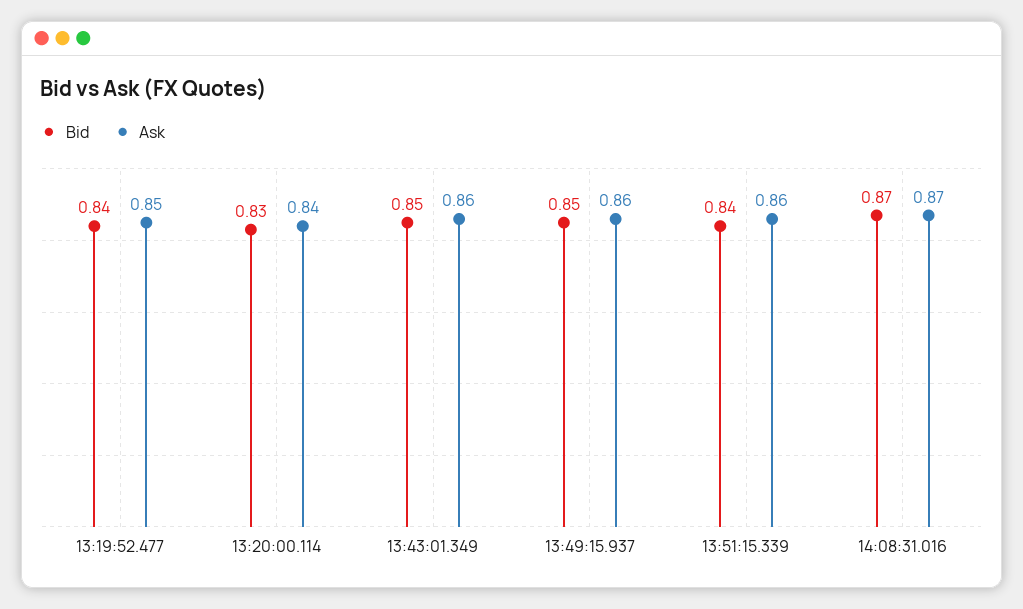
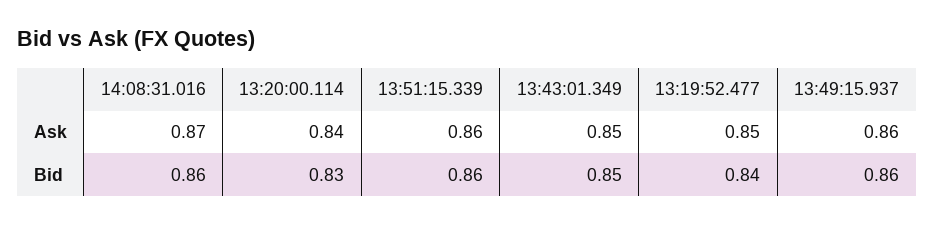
  {
    "Bid": {
      "13:19:52.477": 0.84,
      "13:20:00.114": 0.83,
      "13:43:01.349": 0.85,
-     "13:49:15.937": 0.85,
+     "13:49:15.937": 0.86,
-     "13:51:15.339": 0.84,
+     "13:51:15.339": 0.86,
-     "14:08:31.016": 0.87
+     "14:08:31.016": 0.86
    },
    "Ask": {
      "13:19:52.477": 0.85,
      "13:20:00.114": 0.84,
-     "13:43:01.349": 0.86,
+     "13:43:01.349": 0.85,
      "13:49:15.937": 0.86,
      "13:51:15.339": 0.86,
      "14:08:31.016": 0.87
    }
  }

